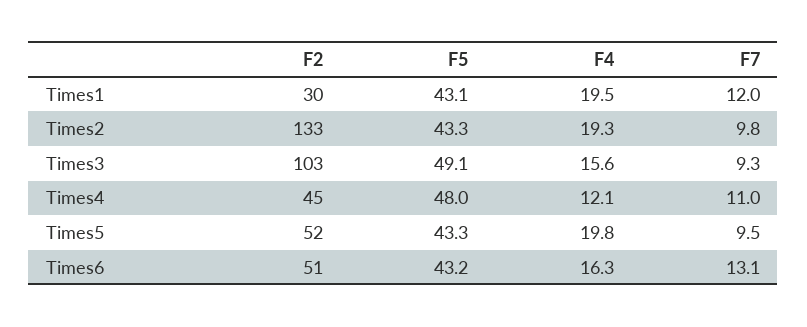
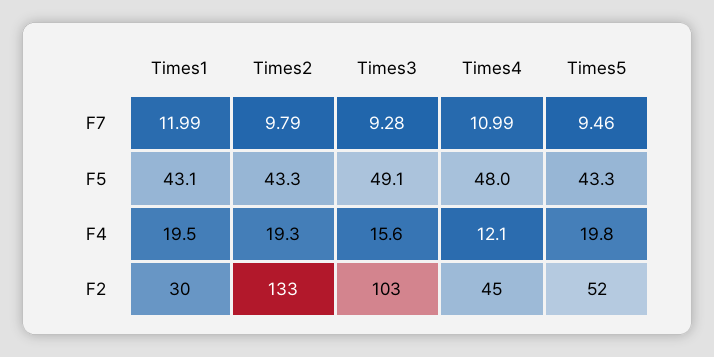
  {
    "F2": {
      "Times1": 30,
      "Times2": 133,
      "Times3": 103,
      "Times4": 45,
-     "Times5": 52,
+     "Times5": 52
-     "Times6": 51
    },
    "F5": {
      "Times1": 43.1,
      "Times2": 43.3,
      "Times3": 49.1,
      "Times4": 48,
-     "Times5": 43.3,
+     "Times5": 43.3
-     "Times6": 43.2
    },
    "F4": {
      "Times1": 19.5,
      "Times2": 19.3,
      "Times3": 15.6,
      "Times4": 12.1,
-     "Times5": 19.8,
+     "Times5": 19.8
-     "Times6": 16.3
    },
    "F7": {
      "Times1": 11.99,
      "Times2": 9.79,
      "Times3": 9.28,
      "Times4": 10.99,
-     "Times5": 9.46,
+     "Times5": 9.46
-     "Times6": 13.1
    }
  }

